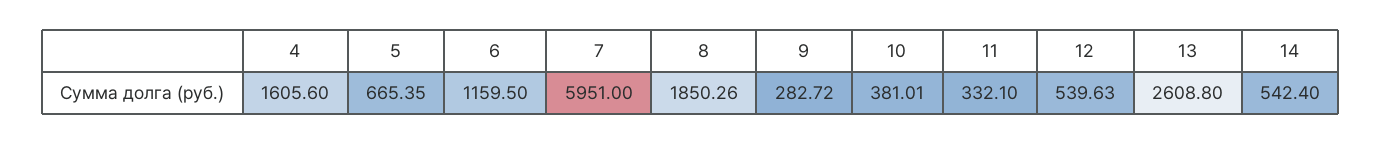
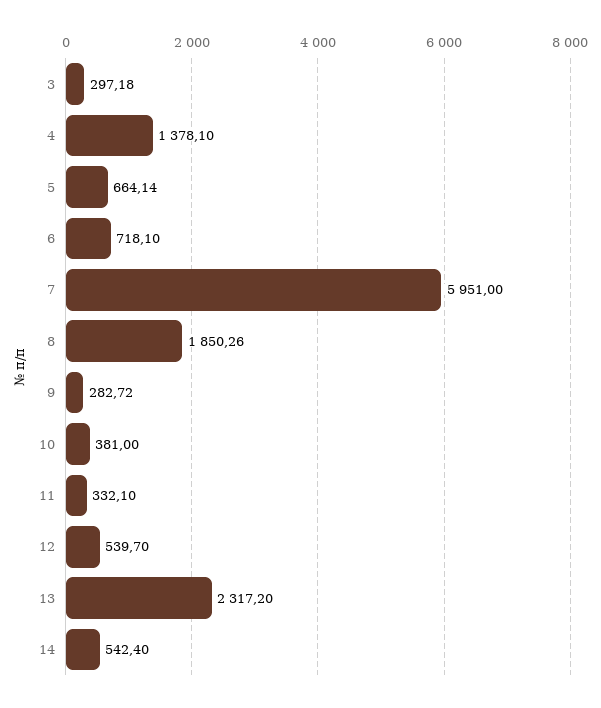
  {
-   "4": 1605.6,
+   "4": 1378.1,
-   "5": 665.35,
+   "5": 664.14,
-   "6": 1159.5,
+   "6": 718.1,
    "7": 5951,
    "8": 1850.26,
    "9": 282.72,
-   "10": 381.01,
+   "10": 381,
    "11": 332.1,
-   "12": 539.63,
+   "12": 539.7,
-   "13": 2608.8,
+   "13": 2317.2,
-   "14": 542.4
+   "14": 542.4,
+   "3": 297.18
  }

